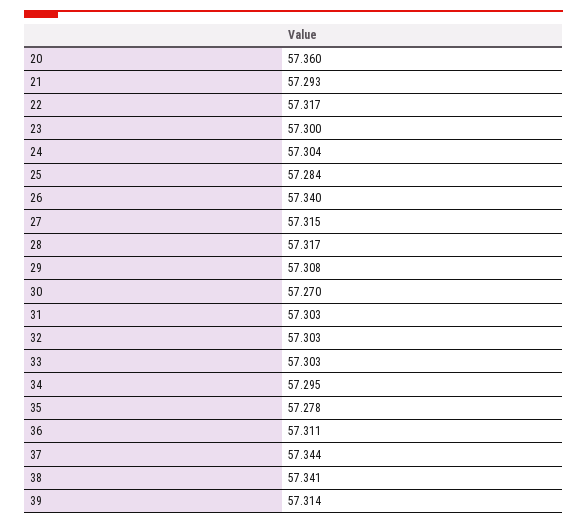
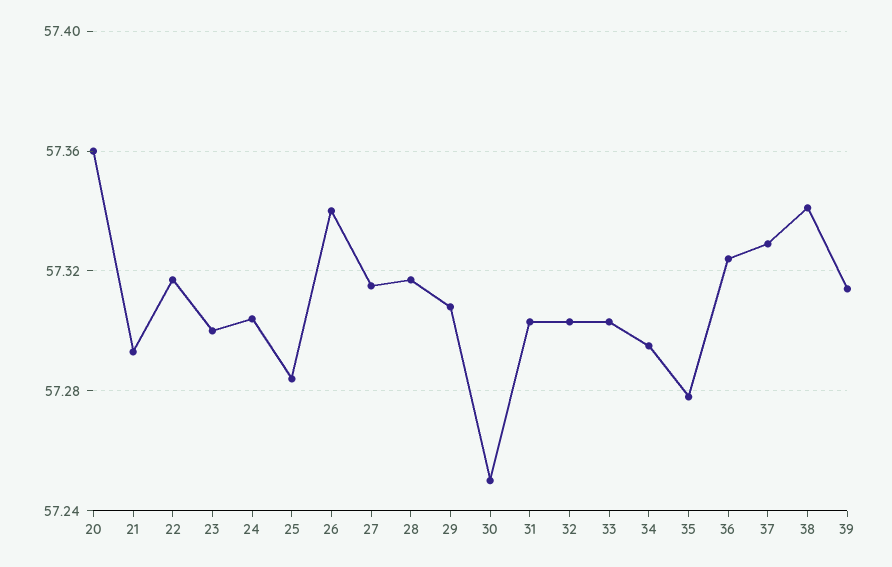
  {
    "20": 57.36,
    "21": 57.293,
    "22": 57.317,
    "23": 57.3,
    "24": 57.304,
    "25": 57.284,
    "26": 57.34,
    "27": 57.315,
    "28": 57.317,
    "29": 57.308,
-   "30": 57.27,
+   "30": 57.25,
    "31": 57.303,
    "32": 57.303,
    "33": 57.303,
    "34": 57.295,
    "35": 57.278,
-   "36": 57.311,
+   "36": 57.325,
-   "37": 57.344,
+   "37": 57.33,
    "38": 57.341,
    "39": 57.314
  }

